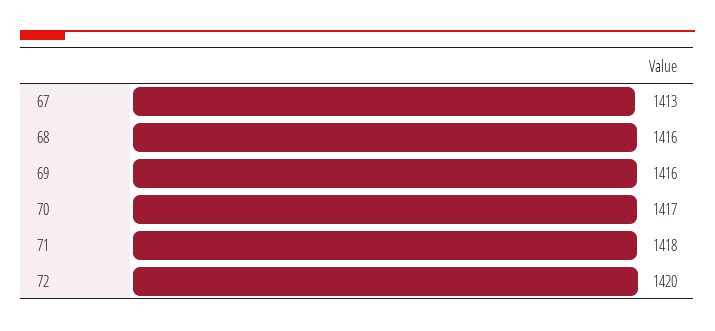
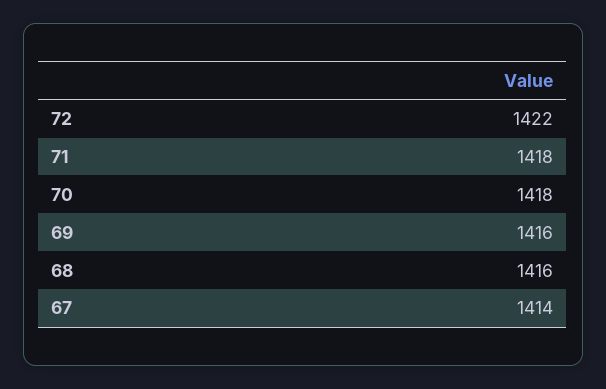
  {
-   "67": 1413,
+   "67": 1414,
    "68": 1416,
    "69": 1416,
-   "70": 1417,
+   "70": 1418,
    "71": 1418,
-   "72": 1420
+   "72": 1422
  }

